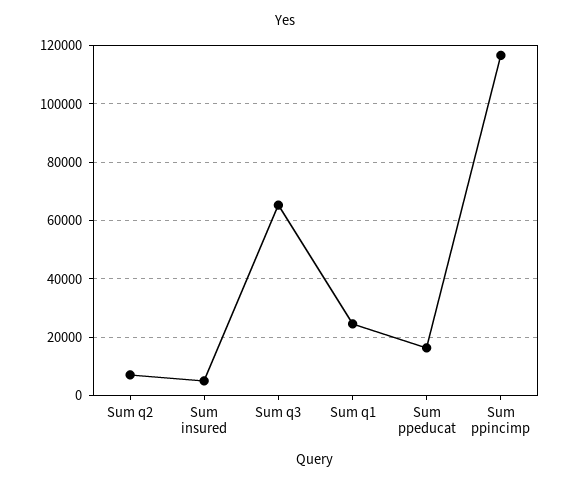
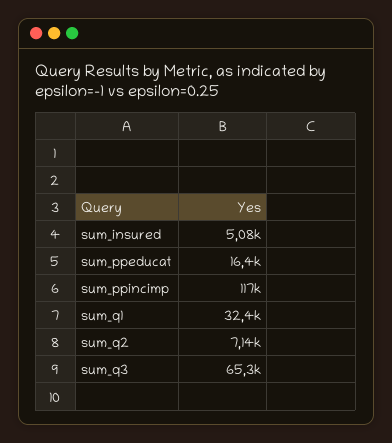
  {
    "Sum q2": 7140,
    "Sum insured": 5080,
    "Sum q3": 65300,
-   "Sum q1": 25000,
+   "Sum q1": 32400,
    "Sum ppeducat": 16400,
    "Sum ppincimp": 117000
  }

